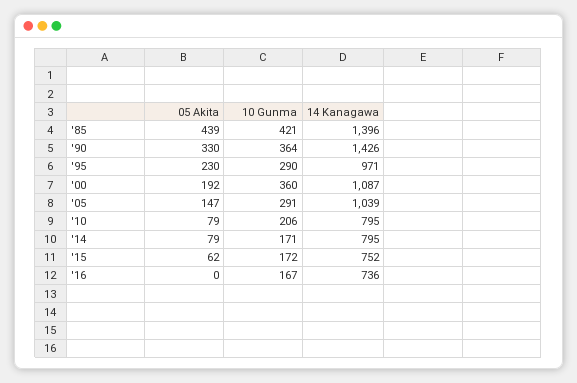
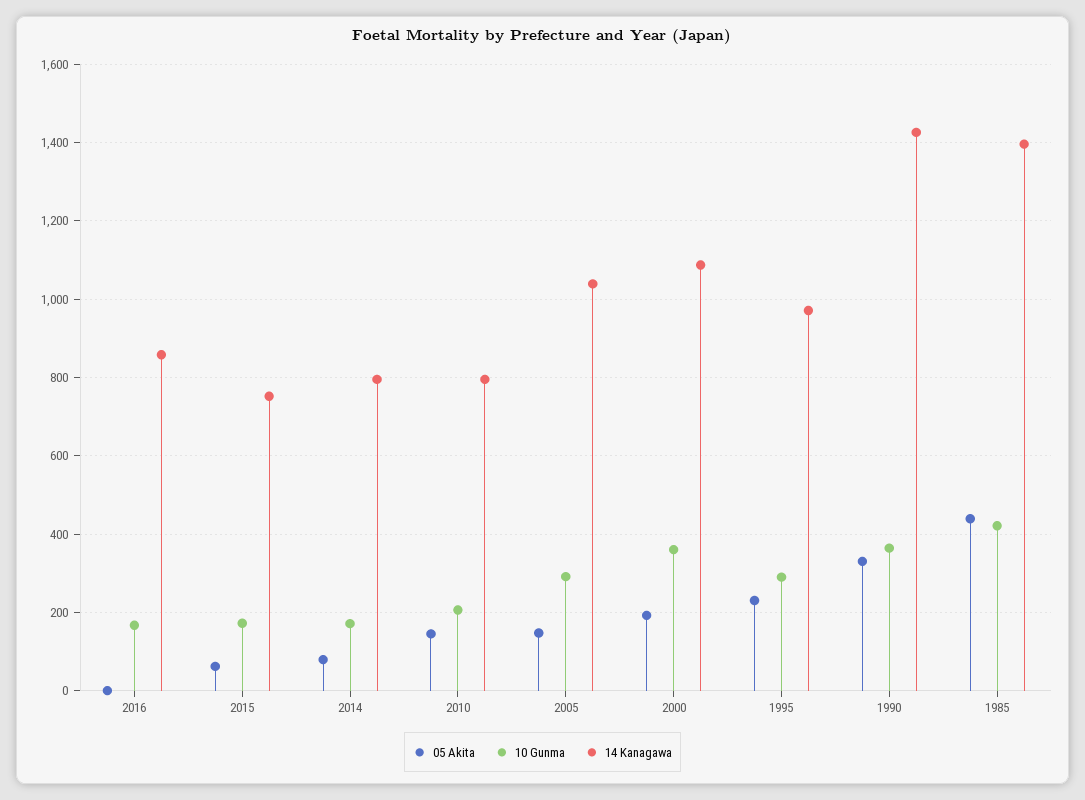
  {
    "05 Akita": {
      "'85": 439,
      "'90": 330,
      "'95": 230,
      "'00": 192,
      "'05": 147,
-     "'10": 79,
+     "'10": 140,
      "'14": 79,
      "'15": 62,
      "'16": 0
    },
    "10 Gunma": {
      "'85": 421,
      "'90": 364,
      "'95": 290,
      "'00": 360,
      "'05": 291,
      "'10": 206,
      "'14": 171,
      "'15": 172,
      "'16": 167
    },
    "14 Kanagawa": {
      "'85": 1396,
      "'90": 1426,
      "'95": 971,
      "'00": 1087,
      "'05": 1039,
      "'10": 795,
      "'14": 795,
      "'15": 752,
-     "'16": 736
+     "'16": 860
    }
  }

